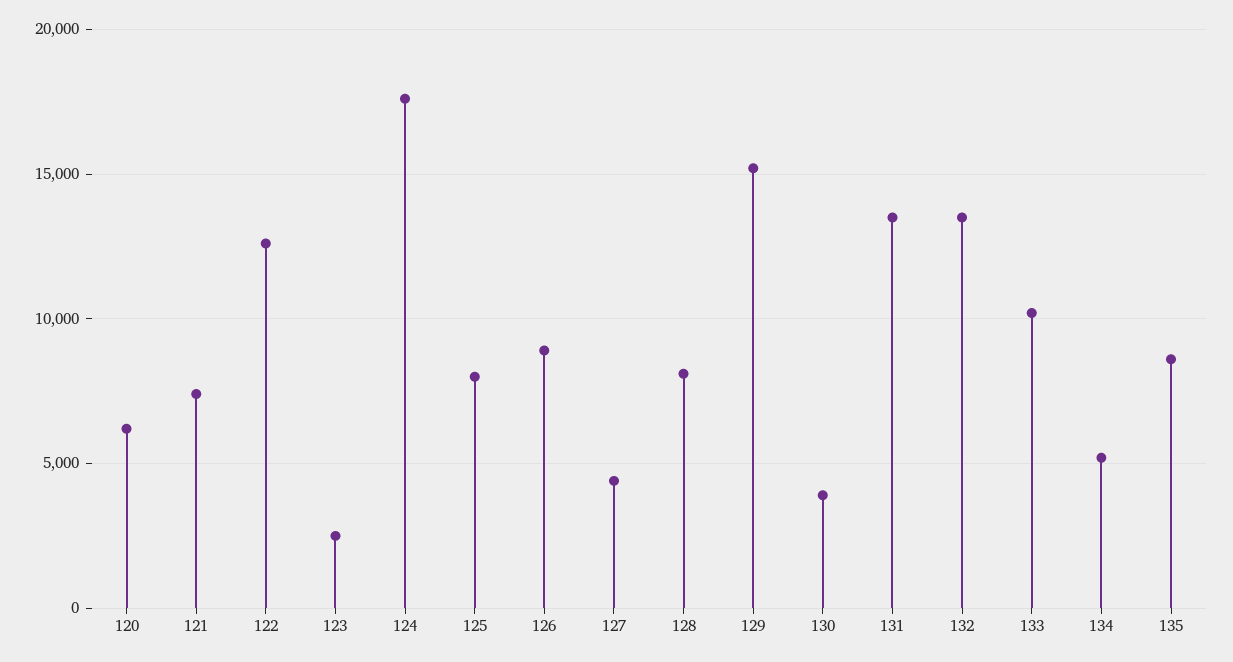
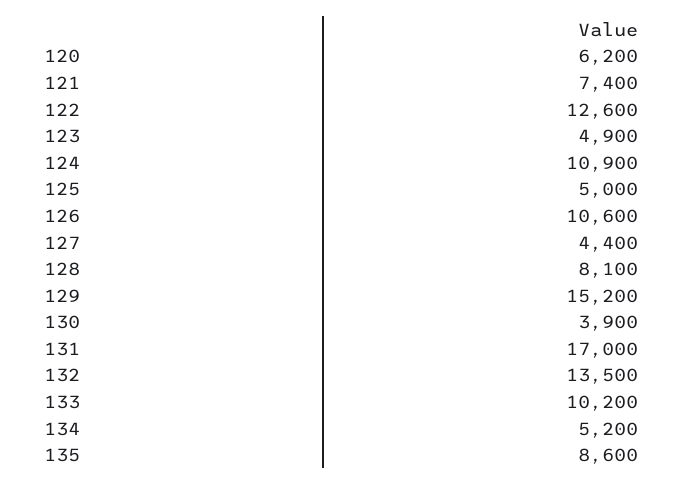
  {
    "120": 6200,
    "121": 7400,
    "122": 12600,
-   "123": 2500,
+   "123": 4900,
-   "124": 17500,
+   "124": 10900,
-   "125": 8000,
+   "125": 5000,
-   "126": 9000,
+   "126": 10600,
    "127": 4400,
    "128": 8100,
    "129": 15200,
    "130": 3900,
-   "131": 13500,
+   "131": 17000,
    "132": 13500,
    "133": 10200,
    "134": 5200,
    "135": 8600
  }

